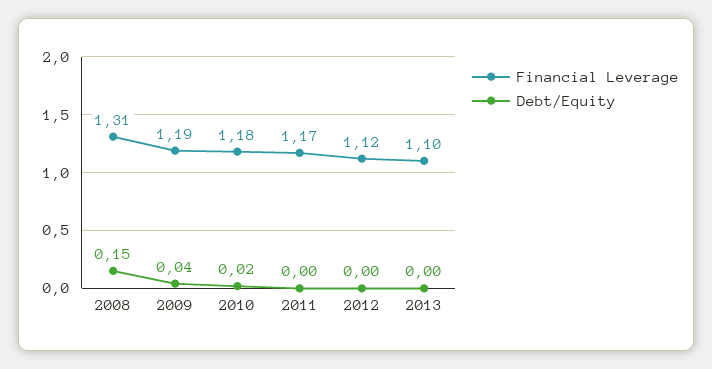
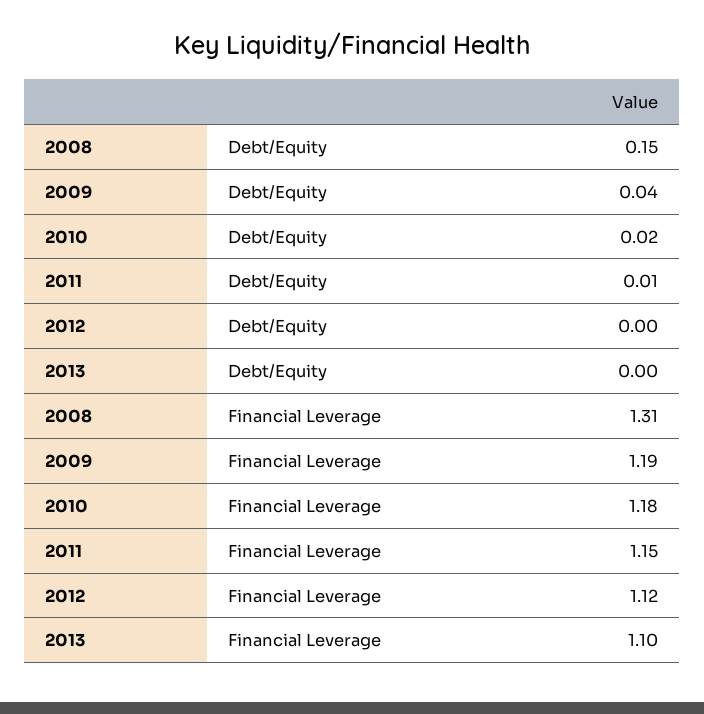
  {
    "Financial Leverage": {
      "2008": 1.31,
      "2009": 1.19,
      "2010": 1.18,
-     "2011": 1.17,
+     "2011": 1.15,
      "2012": 1.12,
      "2013": 1.1
    },
    "Debt/Equity": {
      "2008": 0.15,
      "2009": 0.04,
      "2010": 0.02,
-     "2011": 0,
+     "2011": 0.01,
      "2012": 0,
      "2013": 0
    }
  }

